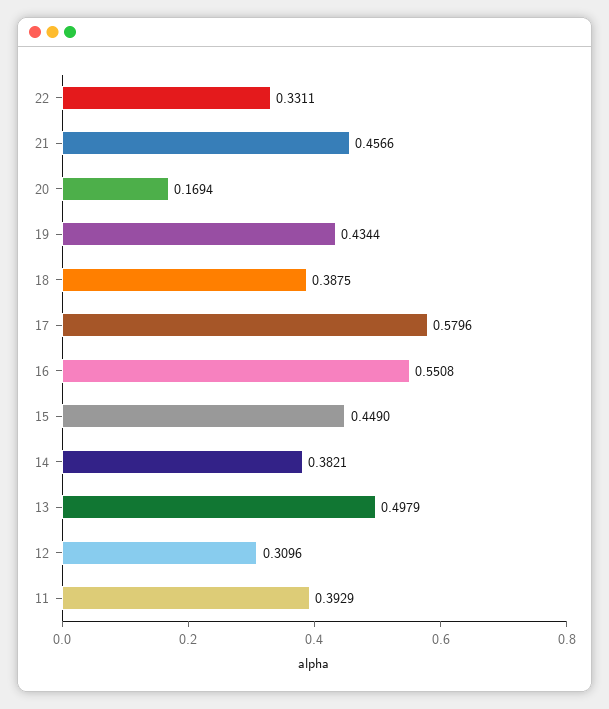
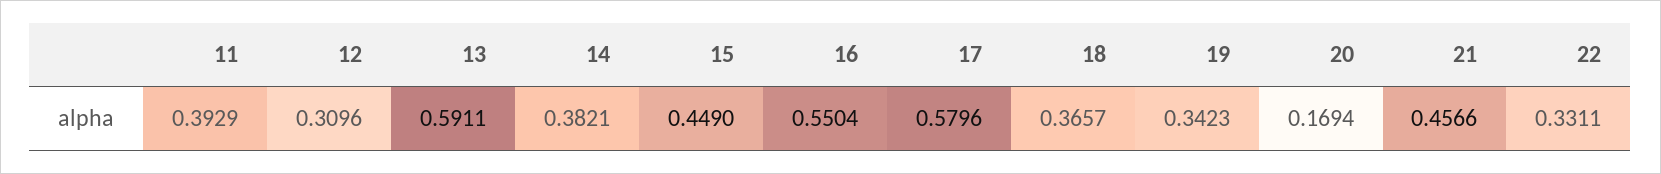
  {
    "22": 0.3311,
    "21": 0.4566,
    "20": 0.1694,
-   "19": 0.4344,
+   "19": 0.3423,
-   "18": 0.3875,
+   "18": 0.3657,
    "17": 0.5796,
-   "16": 0.5508,
+   "16": 0.5504,
    "15": 0.449,
    "14": 0.3821,
-   "13": 0.4979,
+   "13": 0.5911,
    "12": 0.3096,
    "11": 0.3929
  }

